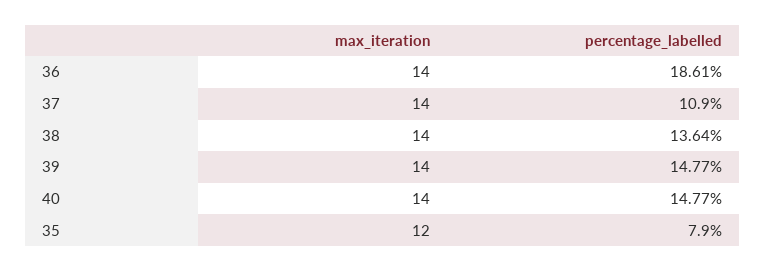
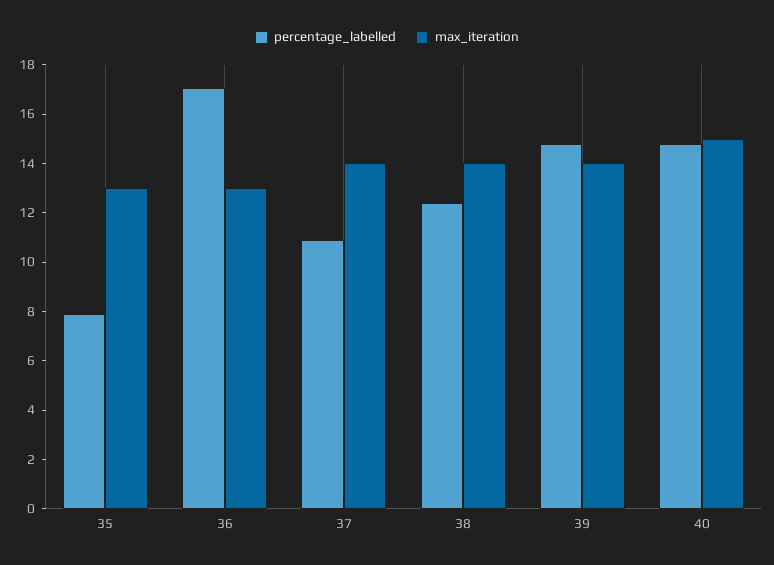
  {
    "max_iteration": {
-     "36": 14,
+     "36": 13,
      "37": 14,
      "38": 14,
      "39": 14,
-     "40": 14,
+     "40": 15,
-     "35": 12
+     "35": 13
    },
    "percentage_labelled": {
-     "36": 18.61,
+     "36": 17,
      "37": 10.9,
-     "38": 13.64,
+     "38": 12.5,
      "39": 14.77,
      "40": 14.77,
      "35": 7.9
    }
  }

